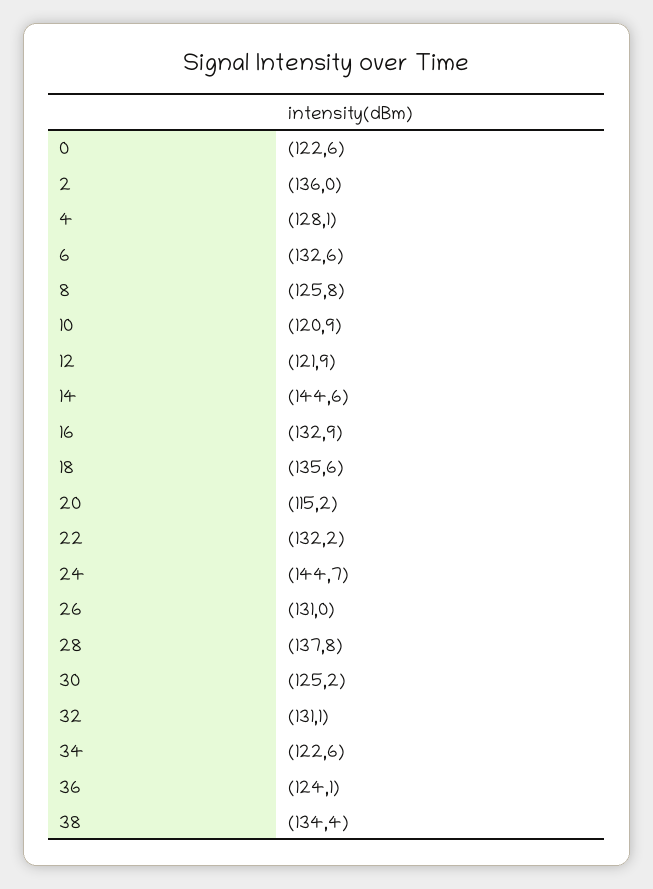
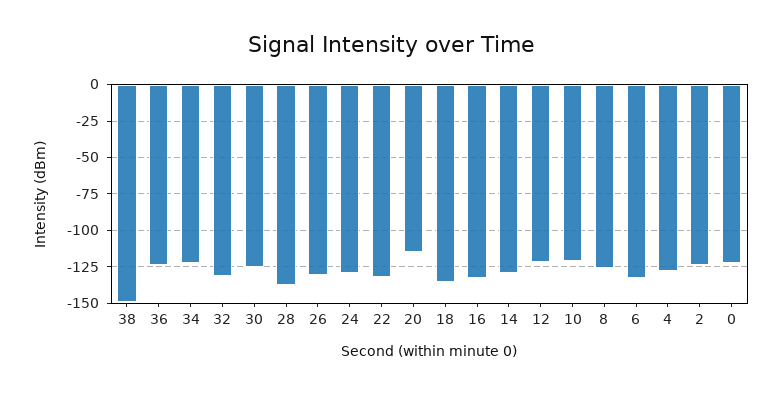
  {
    "0": -122.6,
-   "2": -136,
+   "2": -125,
    "4": -128.1,
    "6": -132.6,
    "8": -125.8,
    "10": -120.9,
    "12": -121.9,
-   "14": -144.6,
+   "14": -130,
    "16": -132.9,
    "18": -135.6,
    "20": -115.2,
    "22": -132.2,
-   "24": -144.7,
+   "24": -130,
    "26": -131,
    "28": -137.8,
    "30": -125.2,
    "32": -131.1,
    "34": -122.6,
    "36": -124.1,
-   "38": -134.4
+   "38": -150
  }

